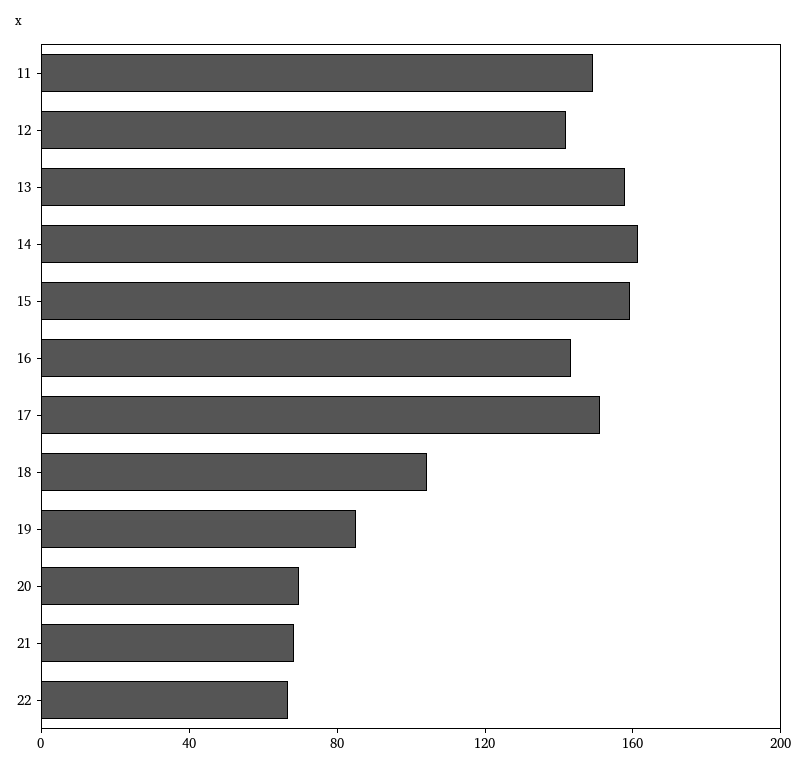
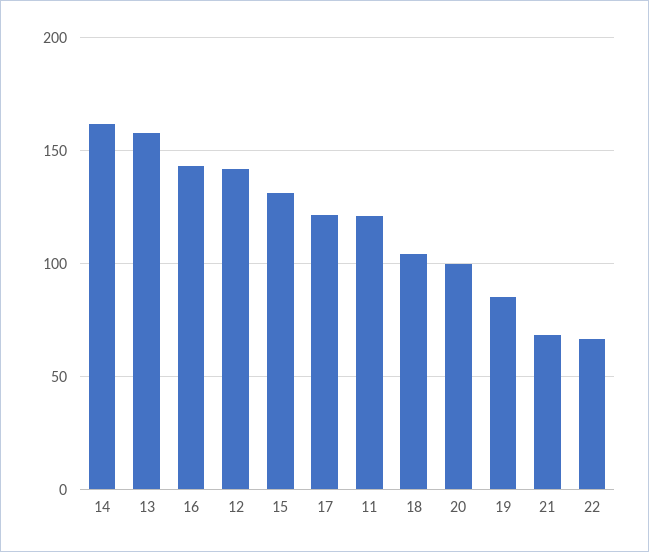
  {
-   "11": 150,
+   "11": 120,
    "12": 140,
    "13": 160,
    "14": 160,
-   "15": 160,
+   "15": 130,
    "16": 145,
-   "17": 150,
+   "17": 120,
    "18": 105,
    "19": 85,
-   "20": 70,
+   "20": 100,
    "21": 70,
    "22": 65
  }

